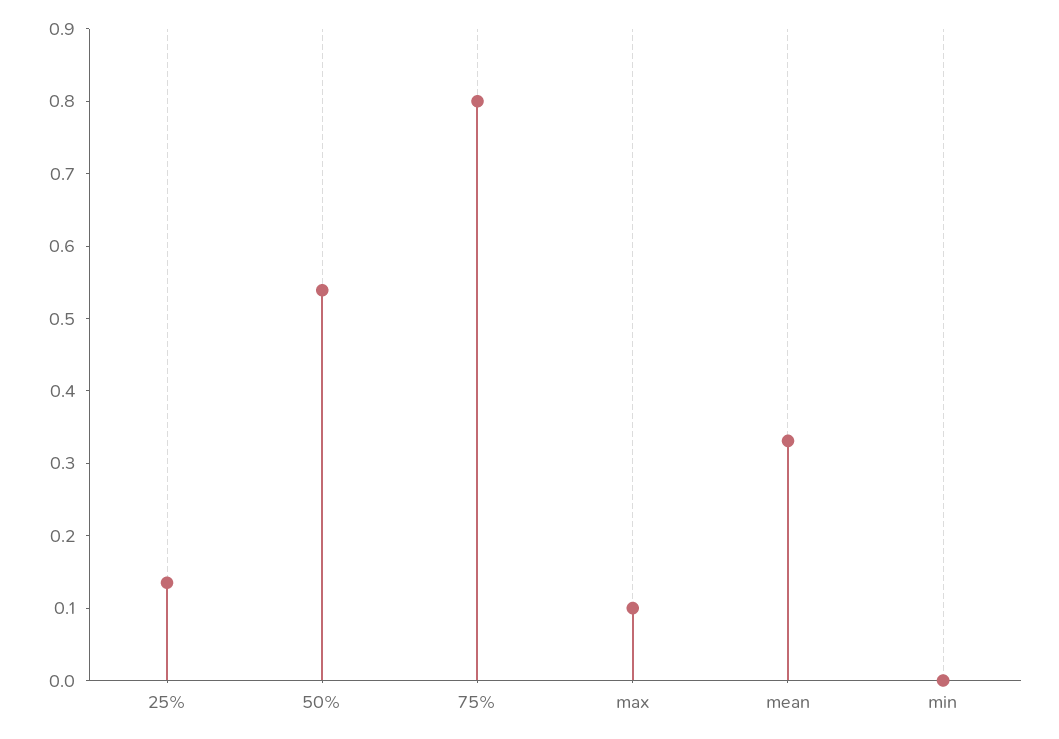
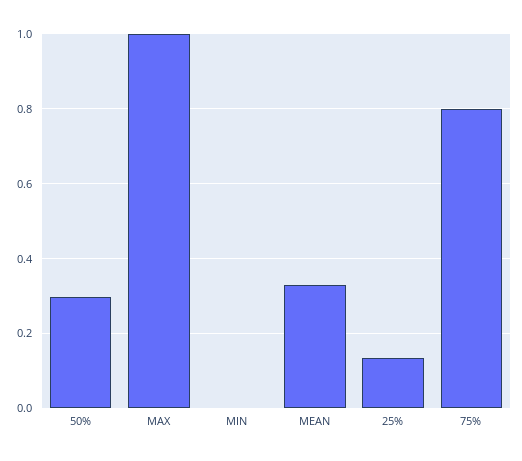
  {
    "25%": 0.14,
-   "50%": 0.54,
+   "50%": 0.3,
    "75%": 0.8,
-   "max": 0.1,
+   "max": 1,
    "mean": 0.34,
    "min": 0
  }

